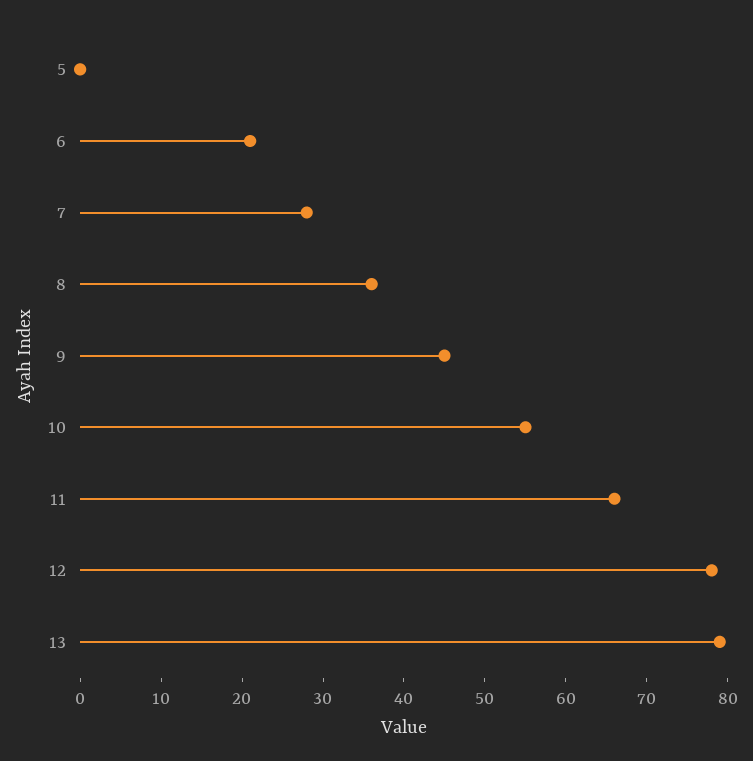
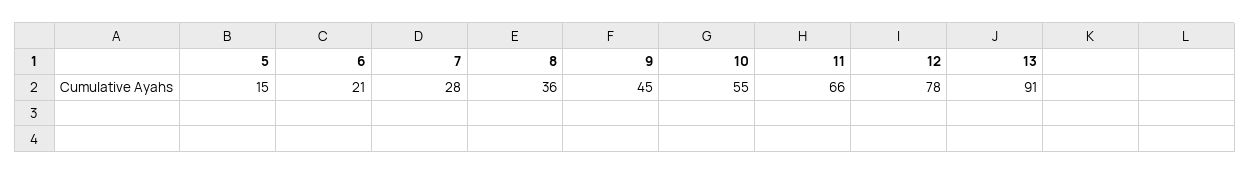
  {
-   "5": 0,
+   "5": 15,
    "6": 21,
    "7": 28,
    "8": 36,
    "9": 45,
    "10": 55,
    "11": 66,
    "12": 78,
-   "13": 79
+   "13": 91
  }

